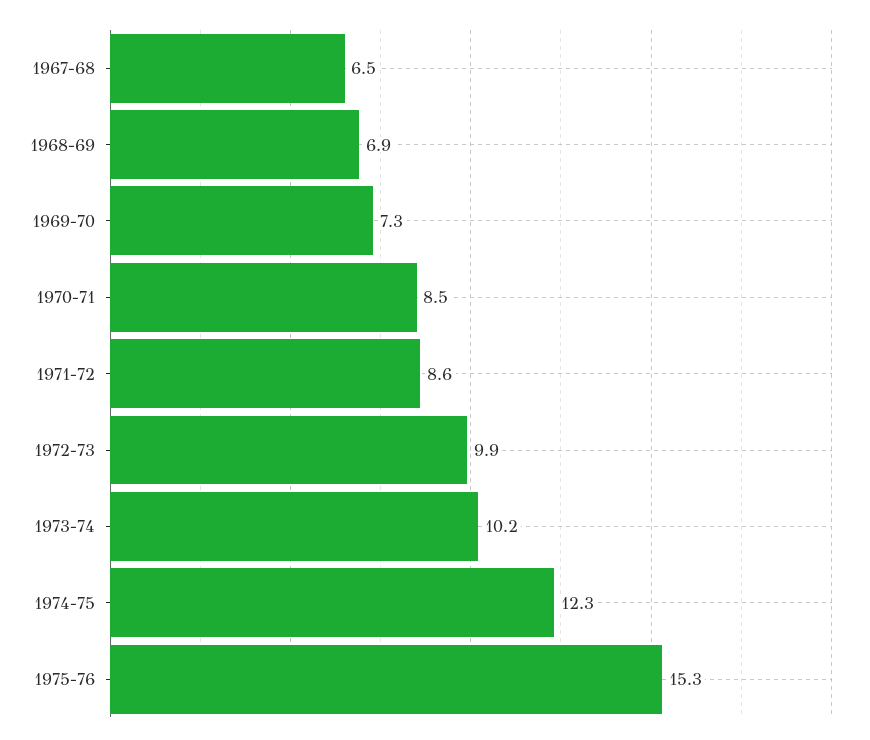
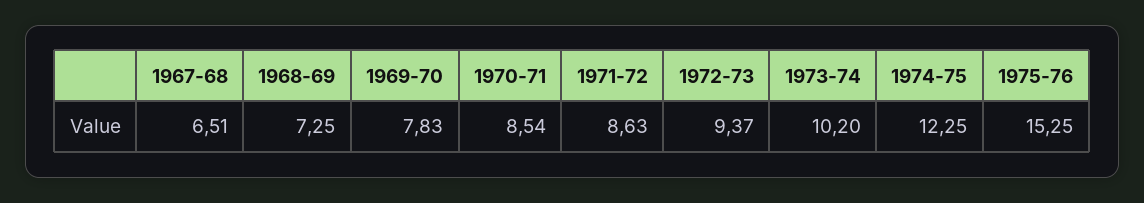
  {
    "1967-68": 6.51,
-   "1968-69": 6.9,
+   "1968-69": 7.25,
-   "1969-70": 7.3,
+   "1969-70": 7.83,
    "1970-71": 8.54,
    "1971-72": 8.63,
-   "1972-73": 9.9,
+   "1972-73": 9.37,
    "1973-74": 10.2,
    "1974-75": 12.25,
    "1975-76": 15.25
  }

